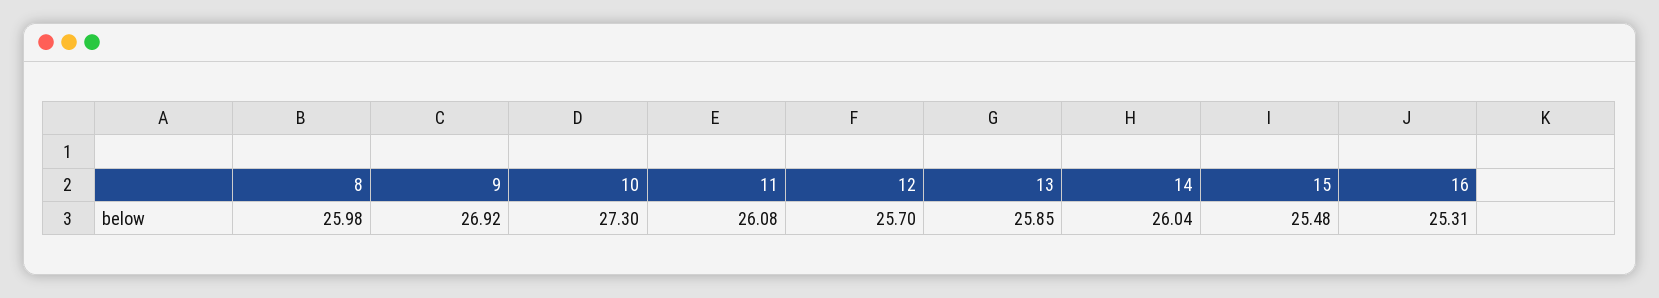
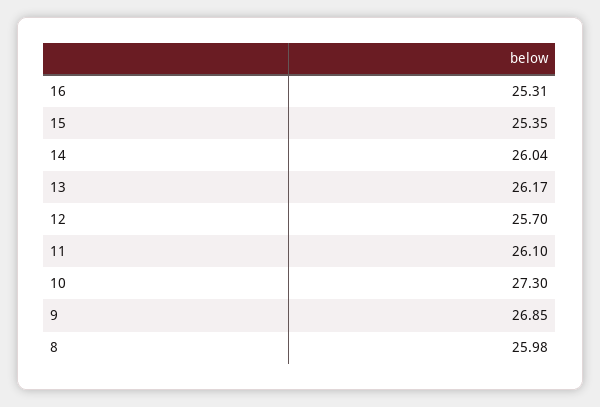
  {
    "8": 25.98,
-   "9": 26.92,
+   "9": 26.85,
    "10": 27.3,
-   "11": 26.08,
+   "11": 26.1,
    "12": 25.7,
-   "13": 25.85,
+   "13": 26.17,
    "14": 26.04,
-   "15": 25.48,
+   "15": 25.35,
    "16": 25.31
  }

